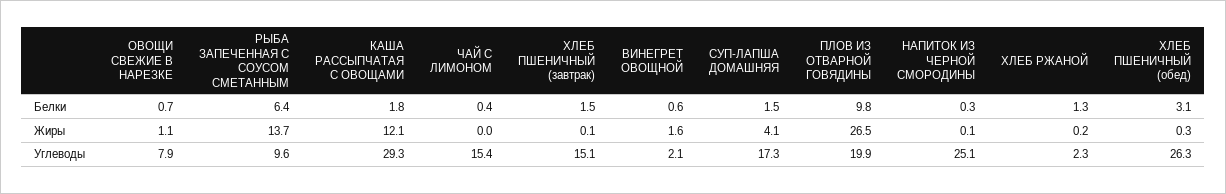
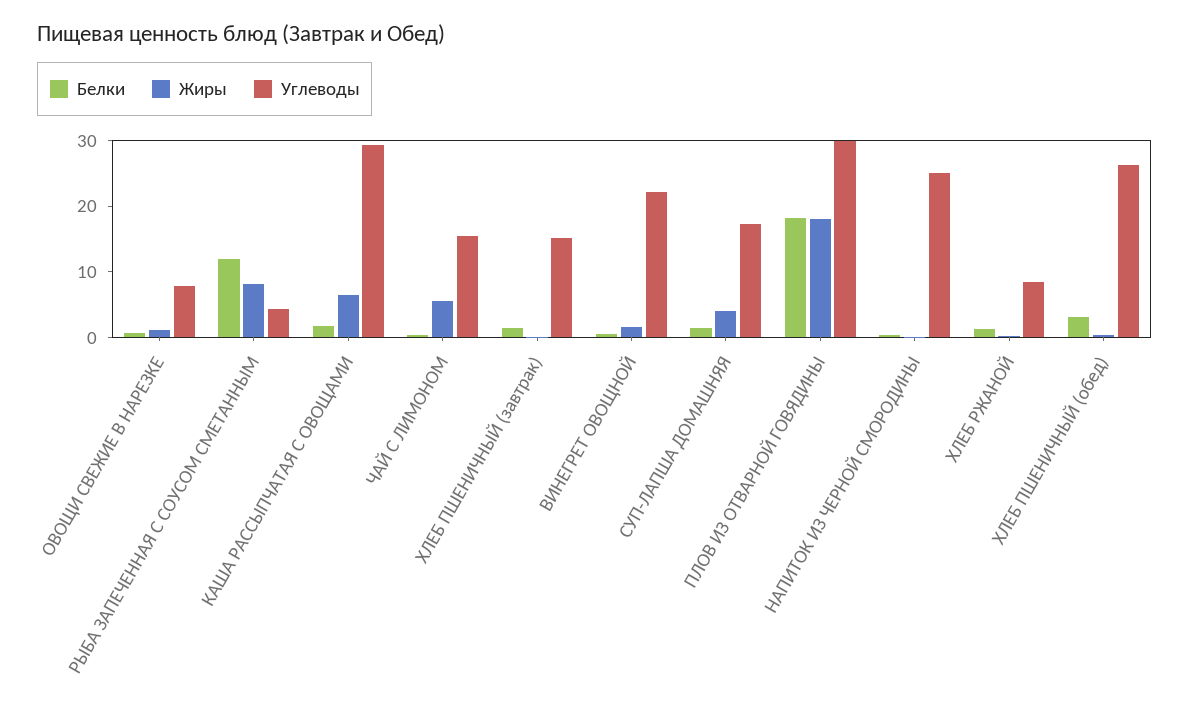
  {
    "Белки": {
      "ОВОЩИ СВЕЖИЕ В НАРЕЗКЕ": 0.7,
-     "РЫБА ЗАПЕЧЕННАЯ С СОУСОМ СМЕТАННЫМ": 6.4,
+     "РЫБА ЗАПЕЧЕННАЯ С СОУСОМ СМЕТАННЫМ": 12,
      "КАША РАССЫПЧАТАЯ С ОВОЩАМИ": 1.8,
      "ЧАЙ С ЛИМОНОМ": 0.4,
      "ХЛЕБ ПШЕНИЧНЫЙ (завтрак)": 1.5,
      "ВИНЕГРЕТ ОВОЩНОЙ": 0.6,
      "СУП-ЛАПША ДОМАШНЯЯ": 1.5,
-     "ПЛОВ ИЗ ОТВАРНОЙ ГОВЯДИНЫ": 9.8,
+     "ПЛОВ ИЗ ОТВАРНОЙ ГОВЯДИНЫ": 18,
      "НАПИТОК ИЗ ЧЕРНОЙ СМОРОДИНЫ": 0.3,
      "ХЛЕБ РЖАНОЙ": 1.3,
      "ХЛЕБ ПШЕНИЧНЫЙ (обед)": 3.1
    },
    "Жиры": {
      "ОВОЩИ СВЕЖИЕ В НАРЕЗКЕ": 1.1,
-     "РЫБА ЗАПЕЧЕННАЯ С СОУСОМ СМЕТАННЫМ": 13.7,
+     "РЫБА ЗАПЕЧЕННАЯ С СОУСОМ СМЕТАННЫМ": 8,
-     "КАША РАССЫПЧАТАЯ С ОВОЩАМИ": 12.1,
+     "КАША РАССЫПЧАТАЯ С ОВОЩАМИ": 6,
-     "ЧАЙ С ЛИМОНОМ": 0,
+     "ЧАЙ С ЛИМОНОМ": 6,
      "ХЛЕБ ПШЕНИЧНЫЙ (завтрак)": 0.1,
      "ВИНЕГРЕТ ОВОЩНОЙ": 1.6,
      "СУП-ЛАПША ДОМАШНЯЯ": 4.1,
-     "ПЛОВ ИЗ ОТВАРНОЙ ГОВЯДИНЫ": 26.5,
+     "ПЛОВ ИЗ ОТВАРНОЙ ГОВЯДИНЫ": 18,
      "НАПИТОК ИЗ ЧЕРНОЙ СМОРОДИНЫ": 0.1,
      "ХЛЕБ РЖАНОЙ": 0.2,
      "ХЛЕБ ПШЕНИЧНЫЙ (обед)": 0.3
    },
    "Углеводы": {
      "ОВОЩИ СВЕЖИЕ В НАРЕЗКЕ": 7.9,
-     "РЫБА ЗАПЕЧЕННАЯ С СОУСОМ СМЕТАННЫМ": 9.6,
+     "РЫБА ЗАПЕЧЕННАЯ С СОУСОМ СМЕТАННЫМ": 4,
      "КАША РАССЫПЧАТАЯ С ОВОЩАМИ": 29.3,
      "ЧАЙ С ЛИМОНОМ": 15.4,
      "ХЛЕБ ПШЕНИЧНЫЙ (завтрак)": 15.1,
-     "ВИНЕГРЕТ ОВОЩНОЙ": 2.1,
+     "ВИНЕГРЕТ ОВОЩНОЙ": 22,
      "СУП-ЛАПША ДОМАШНЯЯ": 17.3,
-     "ПЛОВ ИЗ ОТВАРНОЙ ГОВЯДИНЫ": 19.9,
+     "ПЛОВ ИЗ ОТВАРНОЙ ГОВЯДИНЫ": 30,
      "НАПИТОК ИЗ ЧЕРНОЙ СМОРОДИНЫ": 25.1,
-     "ХЛЕБ РЖАНОЙ": 2.3,
+     "ХЛЕБ РЖАНОЙ": 8,
      "ХЛЕБ ПШЕНИЧНЫЙ (обед)": 26.3
    }
  }

